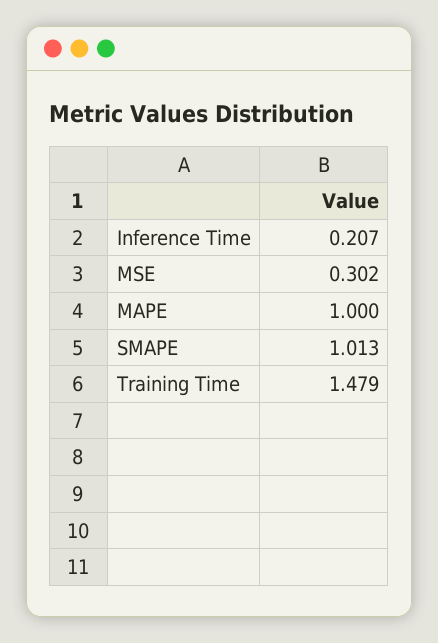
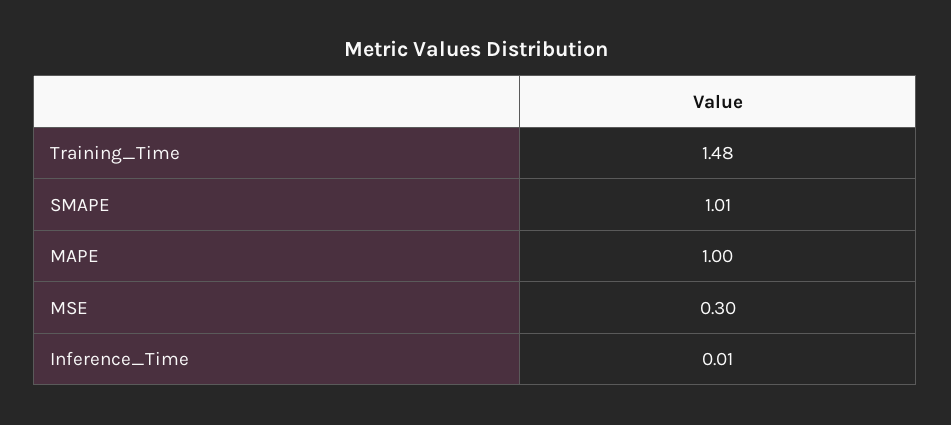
  {
-   "Inference Time": 0.207,
+   "Inference Time": 0.01,
    "MSE": 0.302,
    "MAPE": 1,
    "SMAPE": 1.013,
    "Training Time": 1.479
  }

